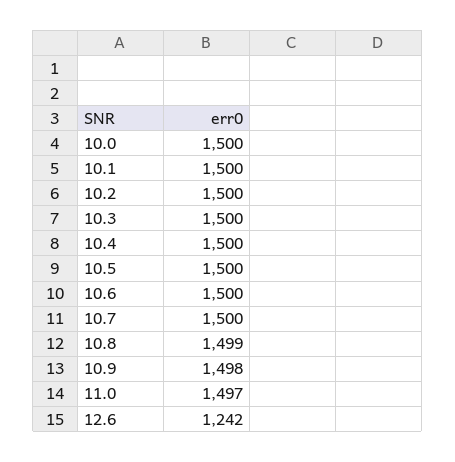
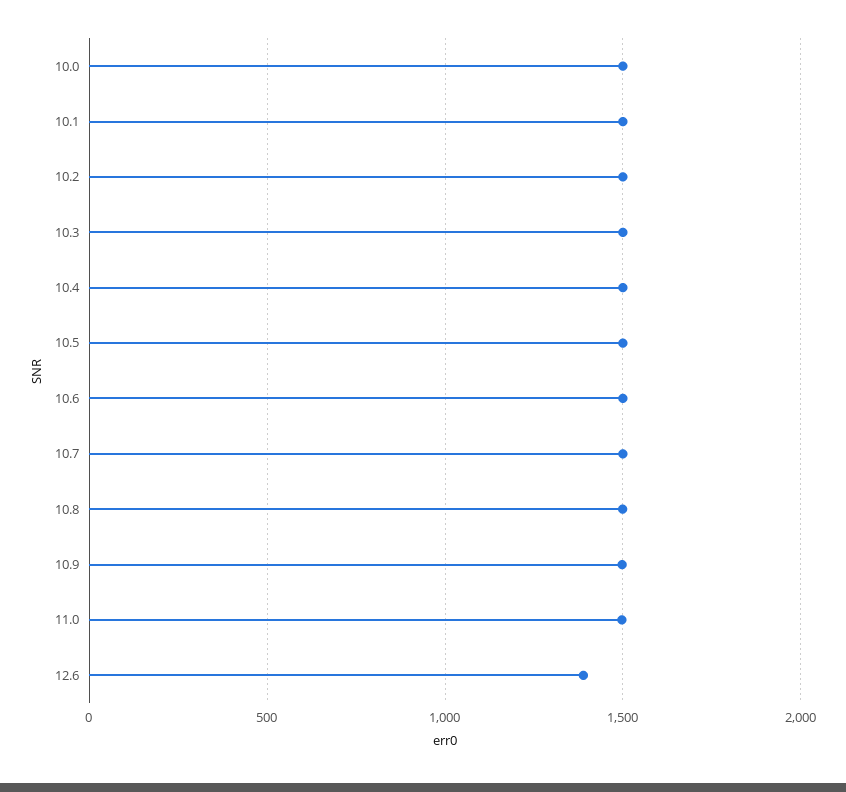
  {
    "10.0": 1500,
    "10.1": 1500,
    "10.2": 1500,
    "10.3": 1500,
    "10.4": 1500,
    "10.5": 1500,
    "10.6": 1500,
    "10.7": 1500,
    "10.8": 1499,
    "10.9": 1498,
    "11.0": 1497,
-   "12.6": 1242
+   "12.6": 1400
  }

